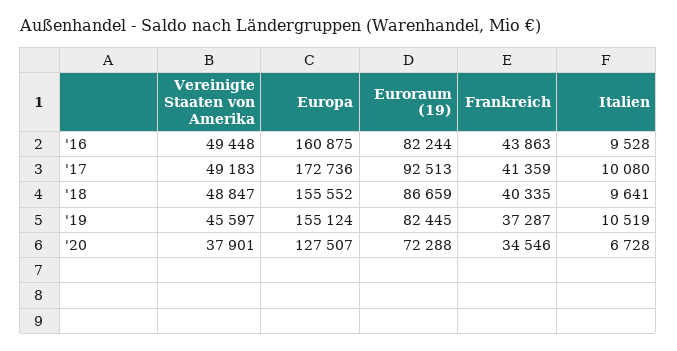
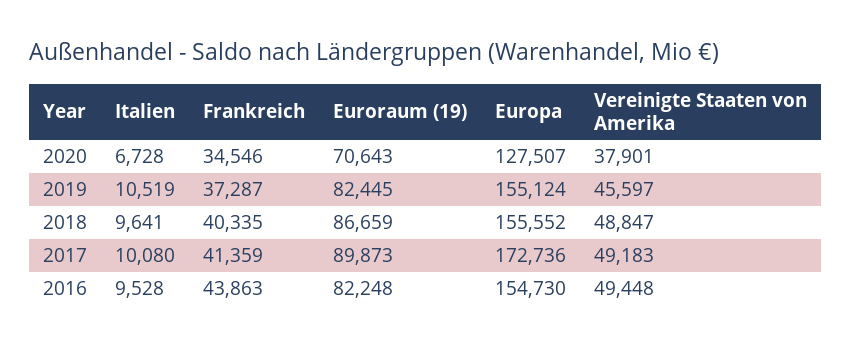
  {
    "Vereinigte Staaten von Amerika": {
      "'16": 49448,
      "'17": 49183,
      "'18": 48847,
      "'19": 45597,
      "'20": 37901
    },
    "Europa": {
-     "'16": 160875,
+     "'16": 154730,
      "'17": 172736,
      "'18": 155552,
      "'19": 155124,
      "'20": 127507
    },
    "Euroraum (19)": {
-     "'16": 82244,
+     "'16": 82248,
-     "'17": 92513,
+     "'17": 89873,
      "'18": 86659,
      "'19": 82445,
-     "'20": 72288
+     "'20": 70643
    },
    "Frankreich": {
      "'16": 43863,
      "'17": 41359,
      "'18": 40335,
      "'19": 37287,
      "'20": 34546
    },
    "Italien": {
      "'16": 9528,
      "'17": 10080,
      "'18": 9641,
      "'19": 10519,
      "'20": 6728
    }
  }

